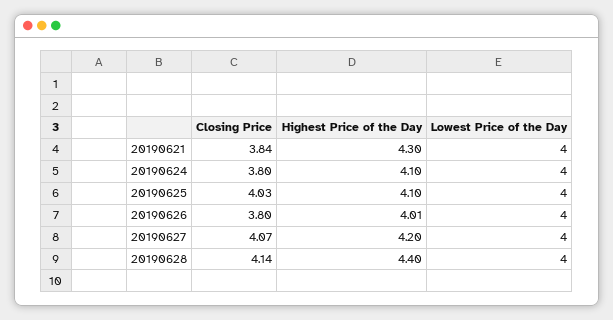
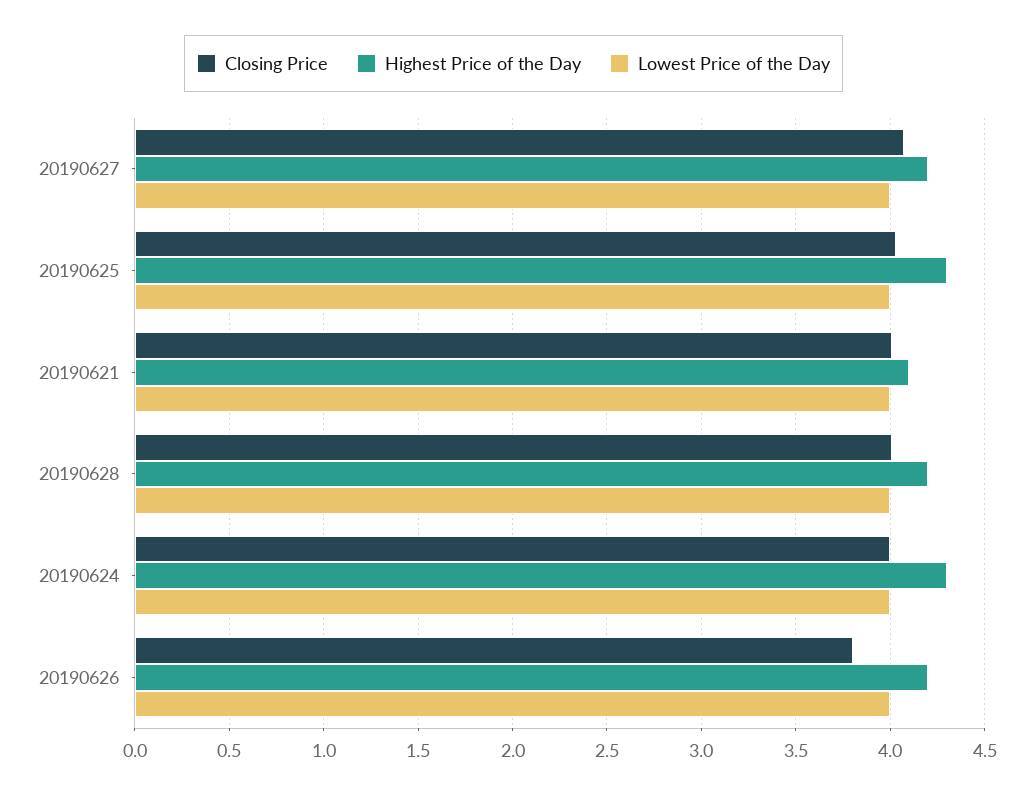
  {
    "Closing Price": {
-     "20190621": 3.84,
+     "20190621": 4,
-     "20190624": 3.8,
+     "20190624": 4,
      "20190625": 4.03,
      "20190626": 3.8,
      "20190627": 4.07,
-     "20190628": 4.14
+     "20190628": 4
    },
    "Highest Price of the Day": {
-     "20190621": 4.3,
+     "20190621": 4.1,
-     "20190624": 4.1,
+     "20190624": 4.3,
-     "20190625": 4.1,
+     "20190625": 4.3,
-     "20190626": 4.01,
+     "20190626": 4.2,
      "20190627": 4.2,
-     "20190628": 4.4
+     "20190628": 4.2
    },
    "Lowest Price of the Day": {
      "20190621": 4,
      "20190624": 4,
      "20190625": 4,
      "20190626": 4,
      "20190627": 4,
      "20190628": 4
    }
  }

